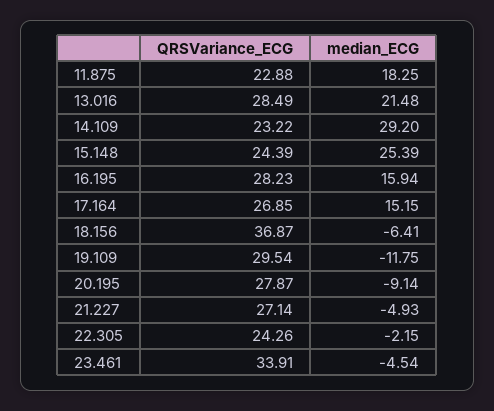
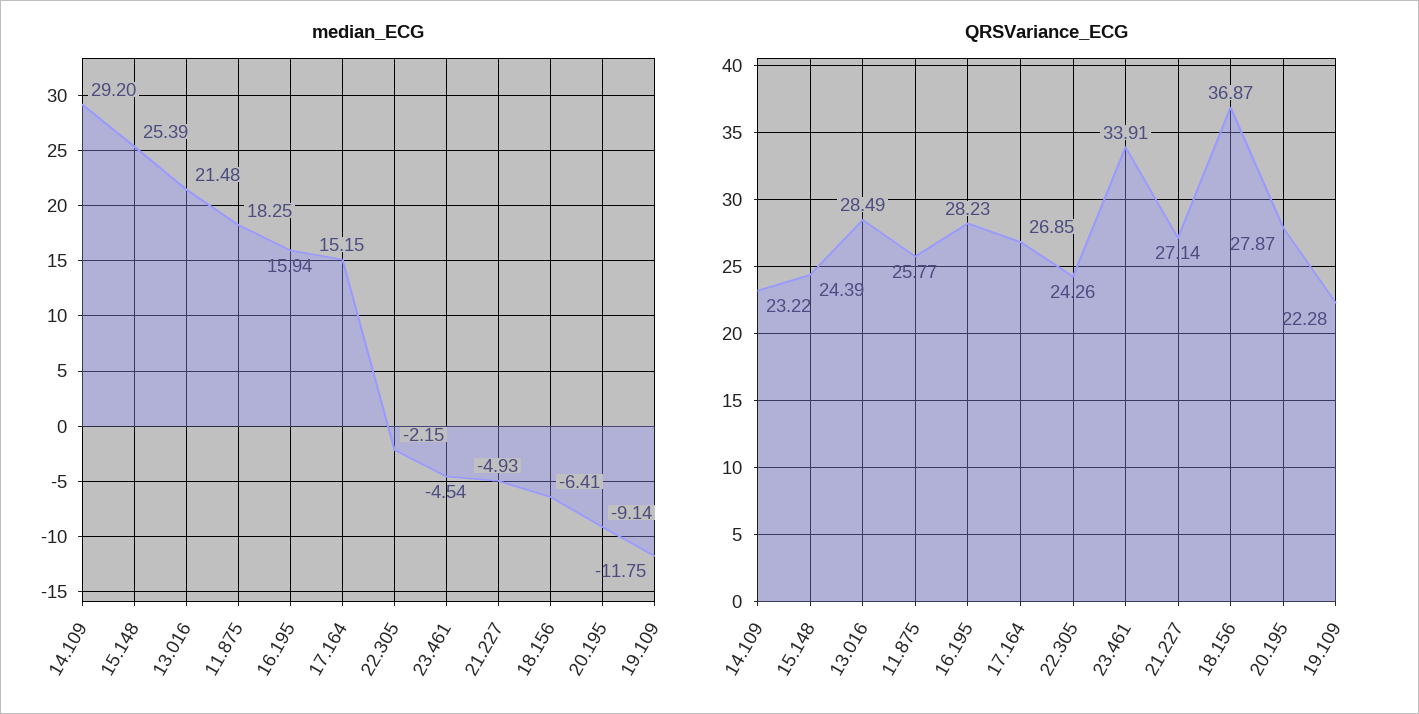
  {
    "QRSVariance_ECG": {
-     "11.875": 22.88,
+     "11.875": 25.77,
      "13.016": 28.49,
      "14.109": 23.22,
      "15.148": 24.39,
      "16.195": 28.23,
      "17.164": 26.85,
      "18.156": 36.87,
-     "19.109": 29.54,
+     "19.109": 22.28,
      "20.195": 27.87,
      "21.227": 27.14,
      "22.305": 24.26,
      "23.461": 33.91
    },
    "median_ECG": {
      "11.875": 18.25,
      "13.016": 21.48,
      "14.109": 29.2,
      "15.148": 25.39,
      "16.195": 15.94,
      "17.164": 15.15,
      "18.156": -6.41,
      "19.109": -11.75,
      "20.195": -9.14,
      "21.227": -4.93,
      "22.305": -2.15,
      "23.461": -4.54
    }
  }

